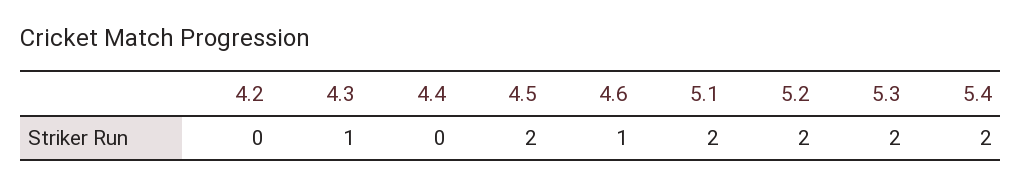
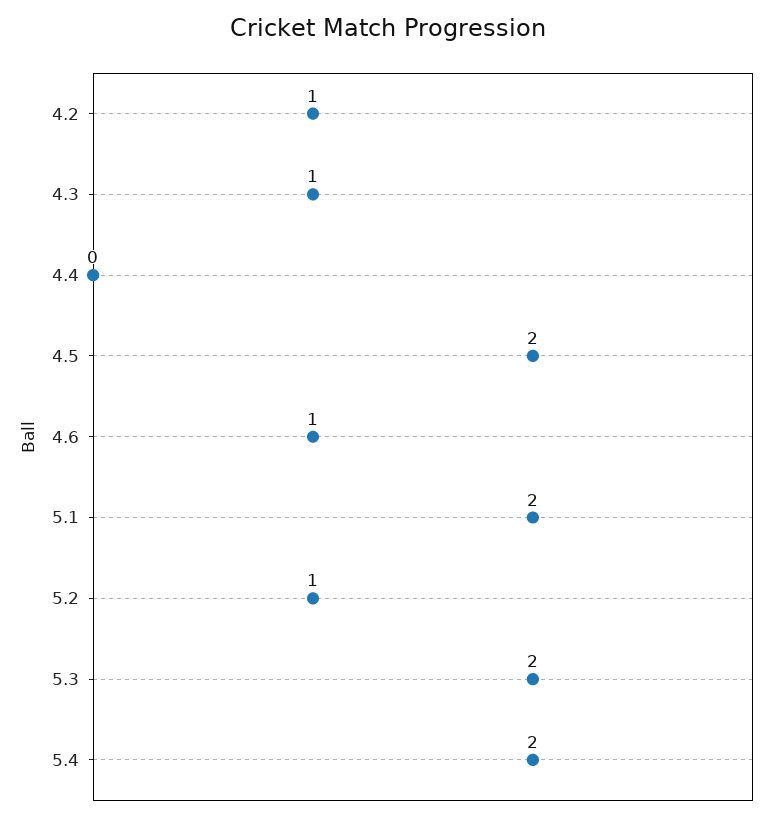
  {
-   "4.2": 0,
+   "4.2": 1,
    "4.3": 1,
    "4.4": 0,
    "4.5": 2,
    "4.6": 1,
    "5.1": 2,
-   "5.2": 2,
+   "5.2": 1,
    "5.3": 2,
    "5.4": 2
  }

